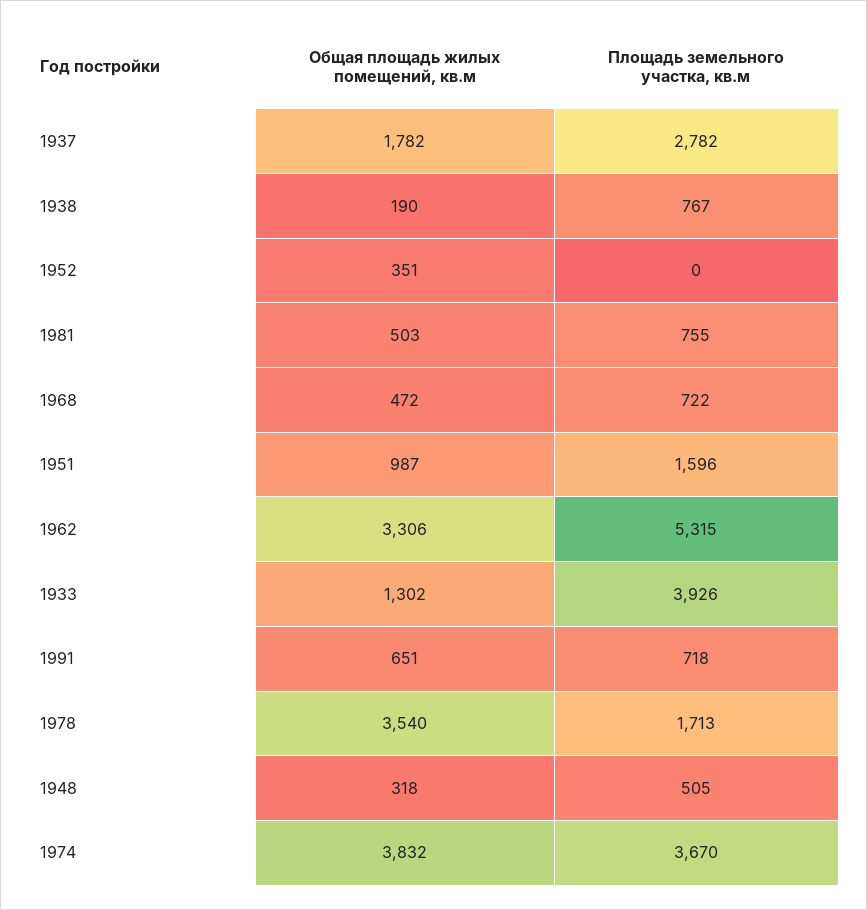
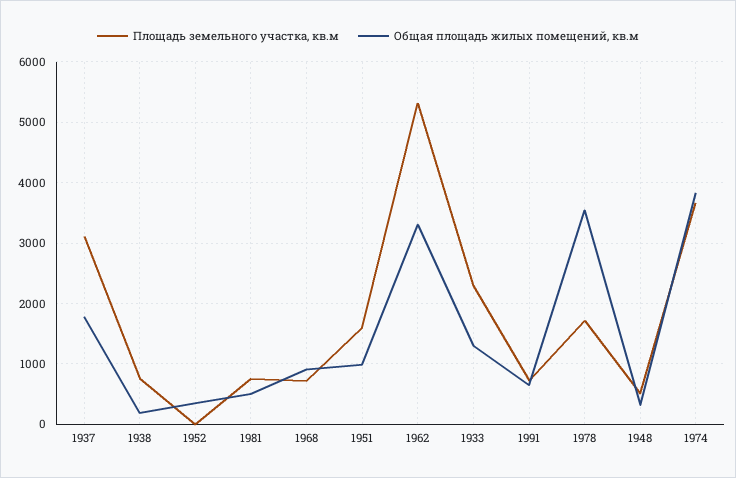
  {
    "Общая площадь жилых помещений, кв.м": {
      "1937": 1782,
      "1938": 190,
      "1952": 351,
      "1981": 503,
-     "1968": 472,
+     "1968": 900,
      "1951": 987,
      "1962": 3306,
      "1933": 1302,
      "1991": 651,
      "1978": 3540,
      "1948": 318,
      "1974": 3832
    },
    "Площадь земельного участка, кв.м": {
-     "1937": 2782,
+     "1937": 3100,
      "1938": 767,
      "1952": 0,
      "1981": 755,
      "1968": 722,
      "1951": 1596,
      "1962": 5315,
-     "1933": 3926,
+     "1933": 2300,
      "1991": 718,
      "1978": 1713,
      "1948": 505,
      "1974": 3670
    }
  }

